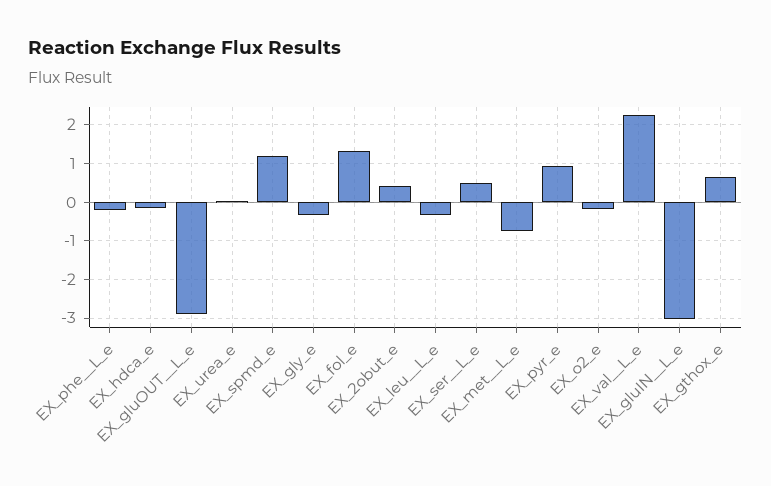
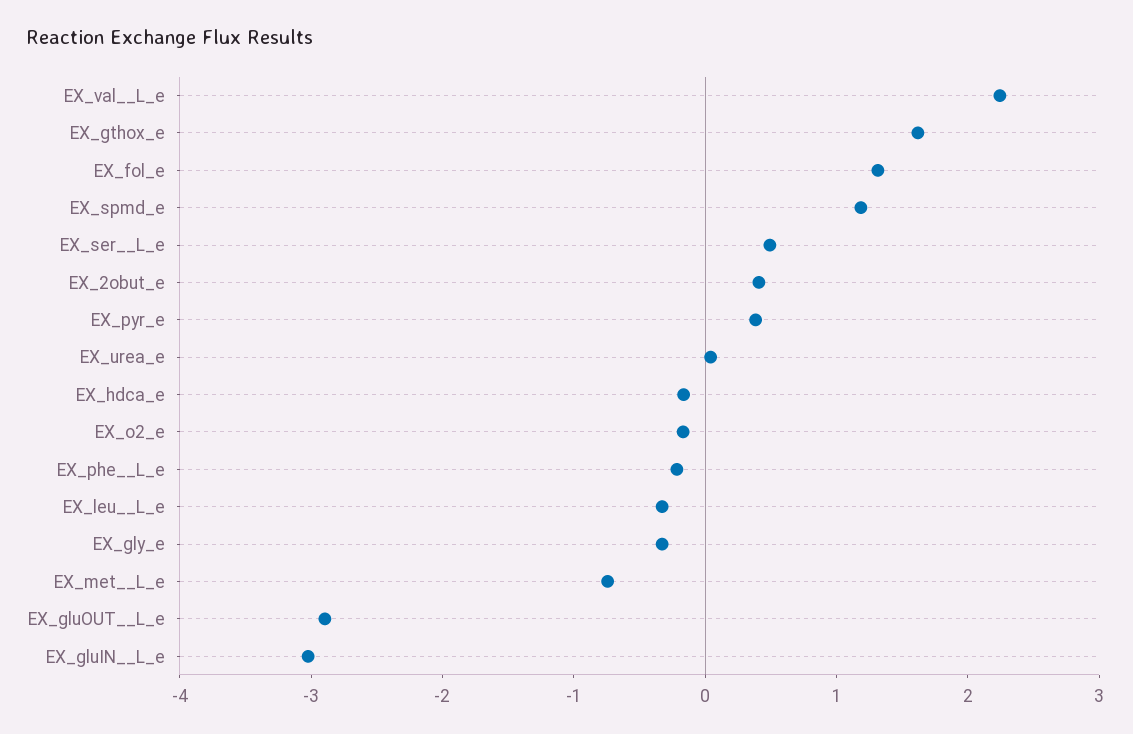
  {
    "EX_phe__L_e": -0.2,
    "EX_hdca_e": -0.2,
    "EX_gluOUT__L_e": -2.8,
    "EX_urea_e": 0,
    "EX_spmd_e": 1.2,
    "EX_gly_e": -0.4,
    "EX_fol_e": 1.4,
    "EX_2obut_e": 0.4,
    "EX_leu__L_e": -0.4,
    "EX_ser__L_e": 0.4,
    "EX_met__L_e": -0.8,
-   "EX_pyr_e": 1,
+   "EX_pyr_e": 0.4,
    "EX_o2_e": -0.2,
    "EX_val__L_e": 2.2,
    "EX_gluIN__L_e": -3,
-   "EX_gthox_e": 0.6
+   "EX_gthox_e": 1.6
  }

